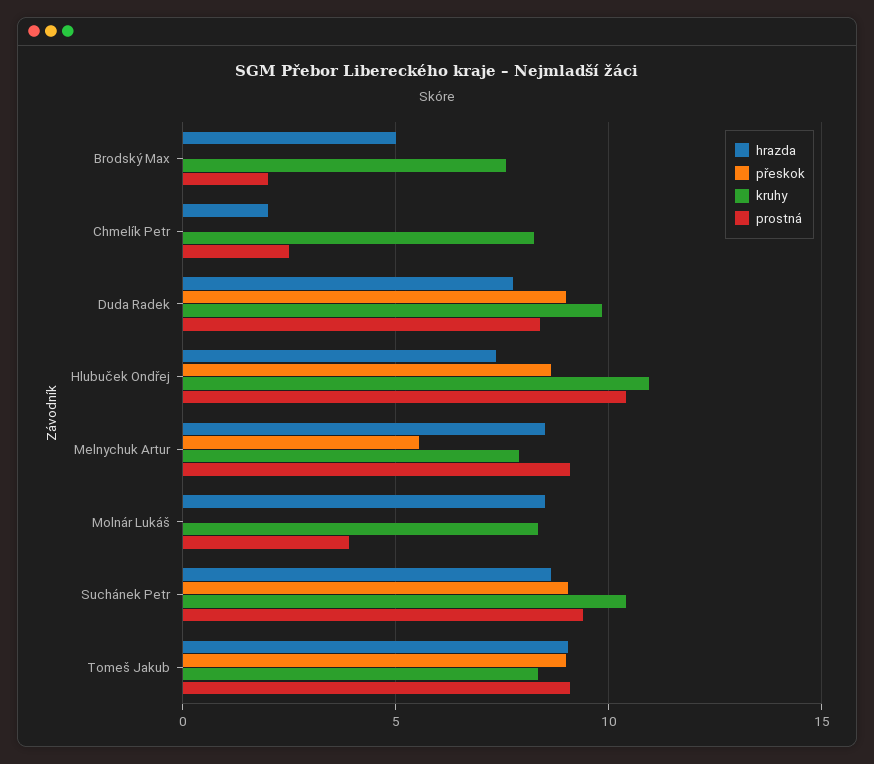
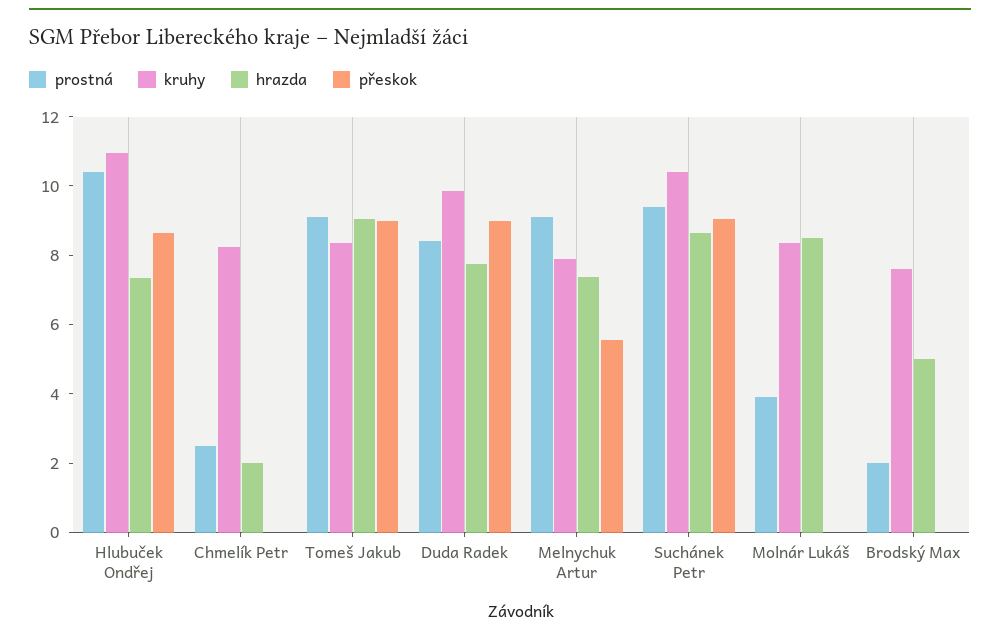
  {
    "hrazda": {
      "Brodský Max": 5,
      "Chmelík Petr": 2,
      "Duda Radek": 8,
      "Hlubuček Ondřej": 7.5,
-     "Melnychuk Artur": 8.5,
+     "Melnychuk Artur": 7.5,
      "Molnár Lukáš": 8.5,
      "Suchánek Petr": 8.5,
      "Tomeš Jakub": 9
    },
    "přeskok": {
      "Brodský Max": 0,
      "Chmelík Petr": 0,
      "Duda Radek": 9,
      "Hlubuček Ondřej": 8.5,
      "Melnychuk Artur": 5.5,
      "Molnár Lukáš": 0,
      "Suchánek Petr": 9,
      "Tomeš Jakub": 9
    },
    "kruhy": {
      "Brodský Max": 7.5,
      "Chmelík Petr": 8.5,
      "Duda Radek": 10,
      "Hlubuček Ondřej": 11,
      "Melnychuk Artur": 8,
      "Molnár Lukáš": 8.5,
      "Suchánek Petr": 10.5,
      "Tomeš Jakub": 8.5
    },
    "prostná": {
      "Brodský Max": 2,
      "Chmelík Petr": 2.5,
      "Duda Radek": 8.5,
      "Hlubuček Ondřej": 10.5,
      "Melnychuk Artur": 9,
      "Molnár Lukáš": 4,
      "Suchánek Petr": 9.5,
      "Tomeš Jakub": 9
    }
  }

